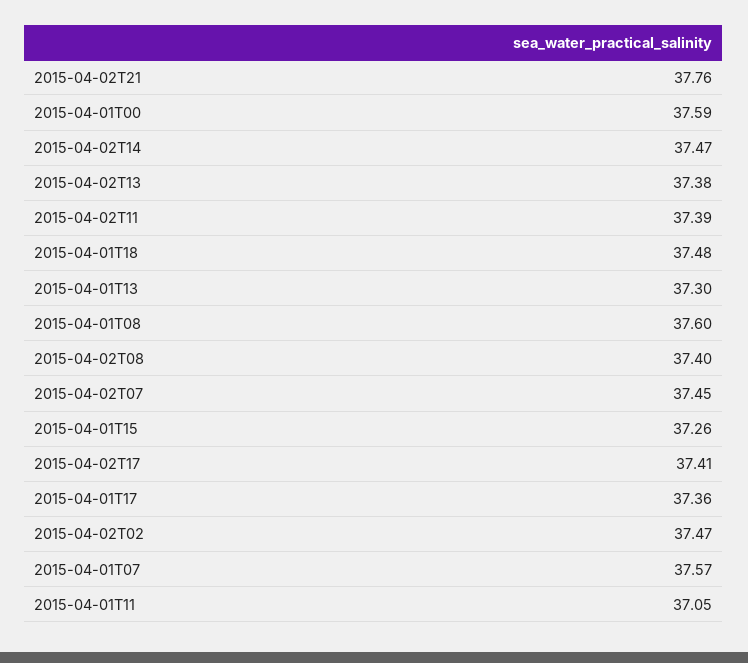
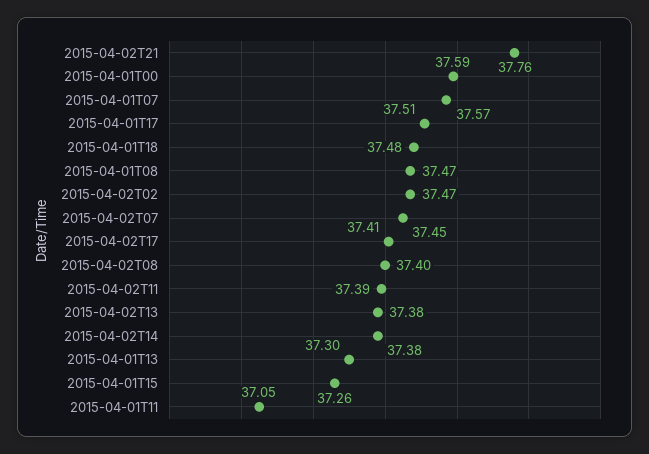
  {
    "2015-04-02T21": 37.76,
    "2015-04-01T00": 37.59,
-   "2015-04-02T14": 37.47,
+   "2015-04-02T14": 37.38,
    "2015-04-02T13": 37.38,
    "2015-04-02T11": 37.39,
    "2015-04-01T18": 37.48,
    "2015-04-01T13": 37.3,
-   "2015-04-01T08": 37.6,
+   "2015-04-01T08": 37.47,
    "2015-04-02T08": 37.4,
    "2015-04-02T07": 37.45,
    "2015-04-01T15": 37.26,
    "2015-04-02T17": 37.41,
-   "2015-04-01T17": 37.36,
+   "2015-04-01T17": 37.51,
    "2015-04-02T02": 37.47,
    "2015-04-01T07": 37.57,
    "2015-04-01T11": 37.05
  }

